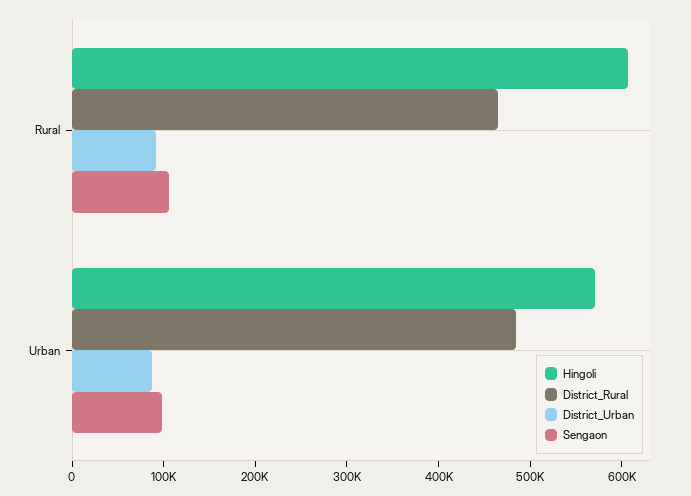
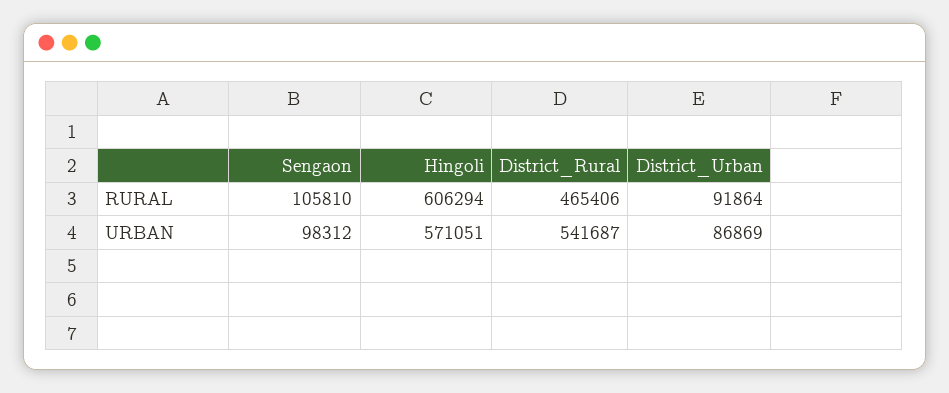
  {
    "Hingoli": {
      "Rural": 606294,
      "Urban": 571051
    },
    "District_Rural": {
      "Rural": 465406,
-     "Urban": 480000
+     "Urban": 541687
    },
    "District_Urban": {
      "Rural": 91864,
      "Urban": 86869
    },
    "Sengaon": {
      "Rural": 105810,
      "Urban": 98312
    }
  }

